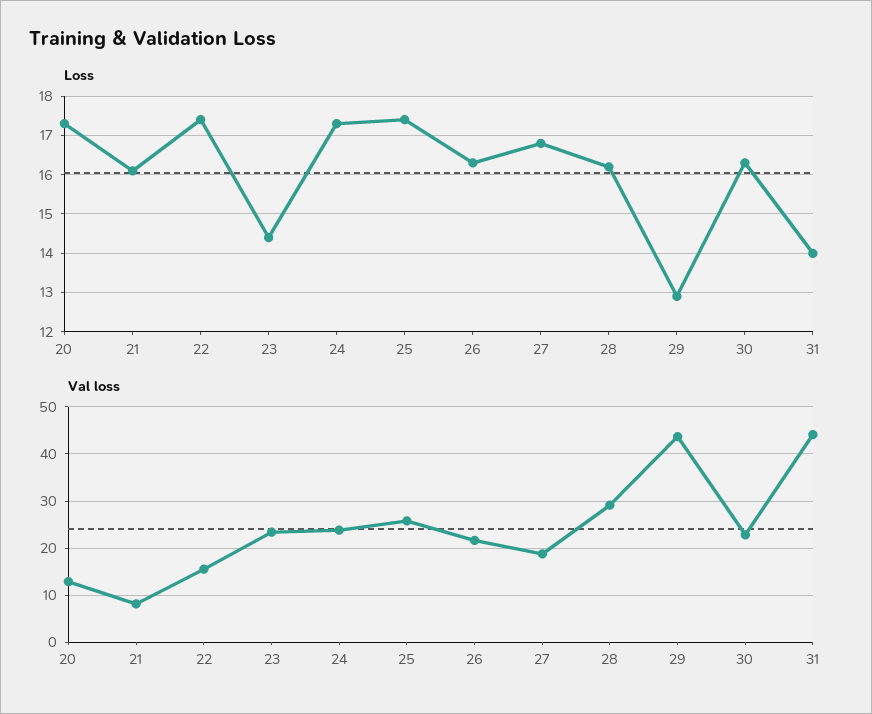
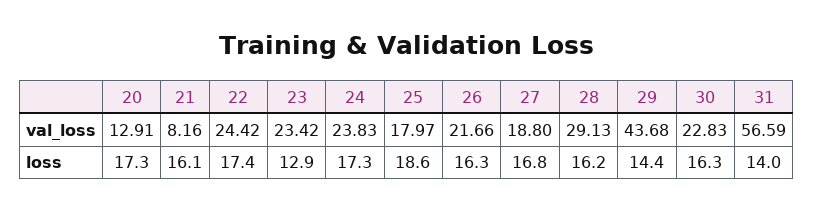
  {
    "Loss": {
      "20": 17.3,
      "21": 16.1,
      "22": 17.4,
-     "23": 14.5,
+     "23": 12.9,
      "24": 17.3,
-     "25": 17.5,
+     "25": 18.6,
      "26": 16.3,
      "27": 16.8,
      "28": 16.2,
-     "29": 13,
+     "29": 14.4,
      "30": 16.3,
      "31": 14
    },
    "Val loss": {
      "20": 12.91,
      "21": 8.16,
-     "22": 16,
+     "22": 24.42,
      "23": 23.42,
      "24": 23.83,
-     "25": 26,
+     "25": 17.97,
      "26": 21.66,
      "27": 18.8,
      "28": 29.13,
      "29": 43.68,
      "30": 22.83,
-     "31": 44
+     "31": 56.59
    }
  }

